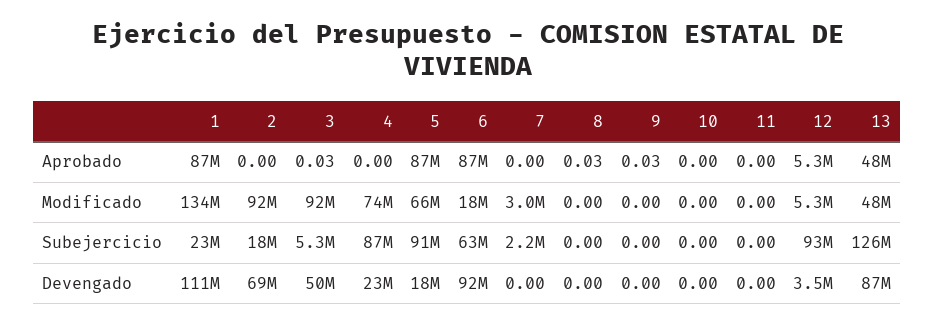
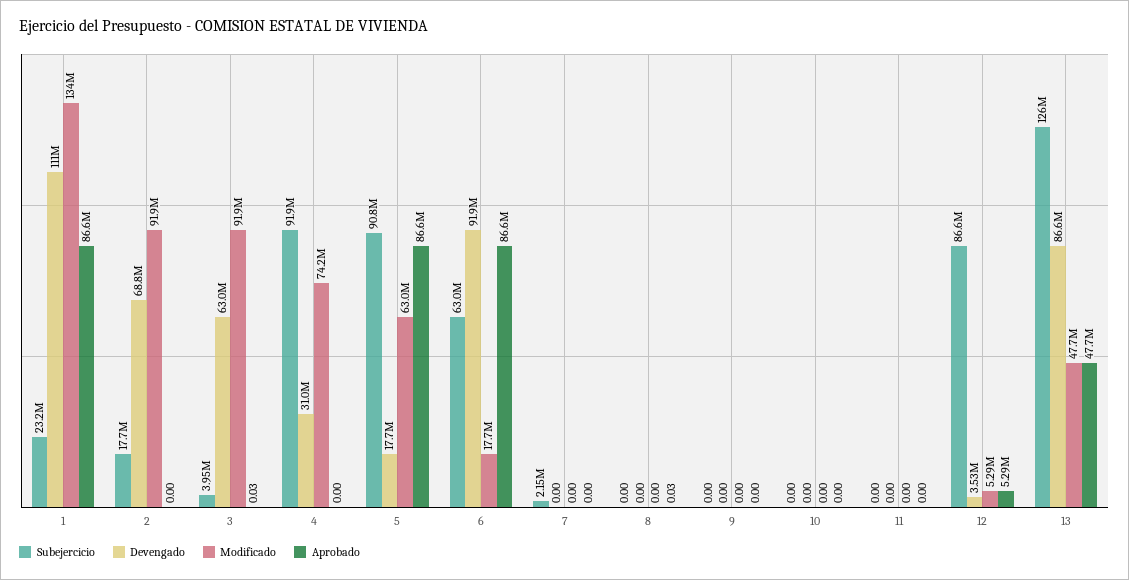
  {
    "Aprobado": {
      "1": 86600000,
      "2": 0,
      "3": 0.03,
      "4": 0,
      "5": 86600000,
      "6": 86600000,
      "7": 0,
      "8": 0.03,
-     "9": 0.03,
+     "9": 0,
      "10": 0,
      "11": 0,
      "12": 5290000,
      "13": 47700000
    },
    "Modificado": {
      "1": 134000000,
      "2": 91900000,
      "3": 91900000,
      "4": 74200000,
-     "5": 66000000,
+     "5": 63000000,
      "6": 17700000,
-     "7": 3000000,
+     "7": 0,
      "8": 0,
      "9": 0,
      "10": 0,
      "11": 0,
      "12": 5290000,
      "13": 47700000
    },
    "Subejercicio": {
      "1": 23200000,
      "2": 17700000,
-     "3": 5300000,
+     "3": 3950000,
-     "4": 87000000,
+     "4": 91900000,
      "5": 90800000,
      "6": 63000000,
      "7": 2150000,
      "8": 0,
      "9": 0,
      "10": 0,
      "11": 0,
-     "12": 93000000,
+     "12": 86600000,
      "13": 126000000
    },
    "Devengado": {
      "1": 111000000,
      "2": 68800000,
-     "3": 50000000,
+     "3": 63000000,
-     "4": 23000000,
+     "4": 31000000,
      "5": 17700000,
      "6": 91900000,
      "7": 0,
      "8": 0,
      "9": 0,
      "10": 0,
      "11": 0,
      "12": 3530000,
      "13": 86600000
    }
  }

